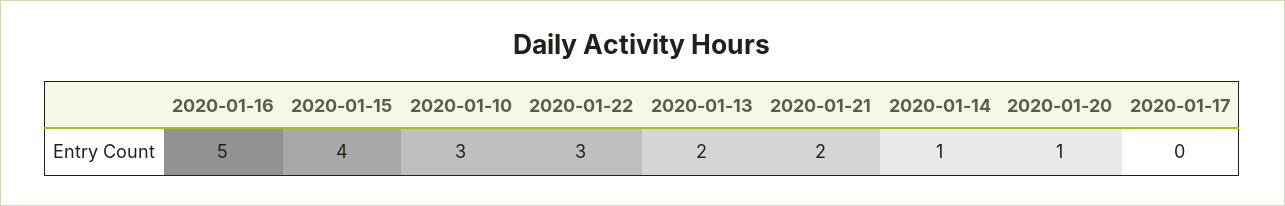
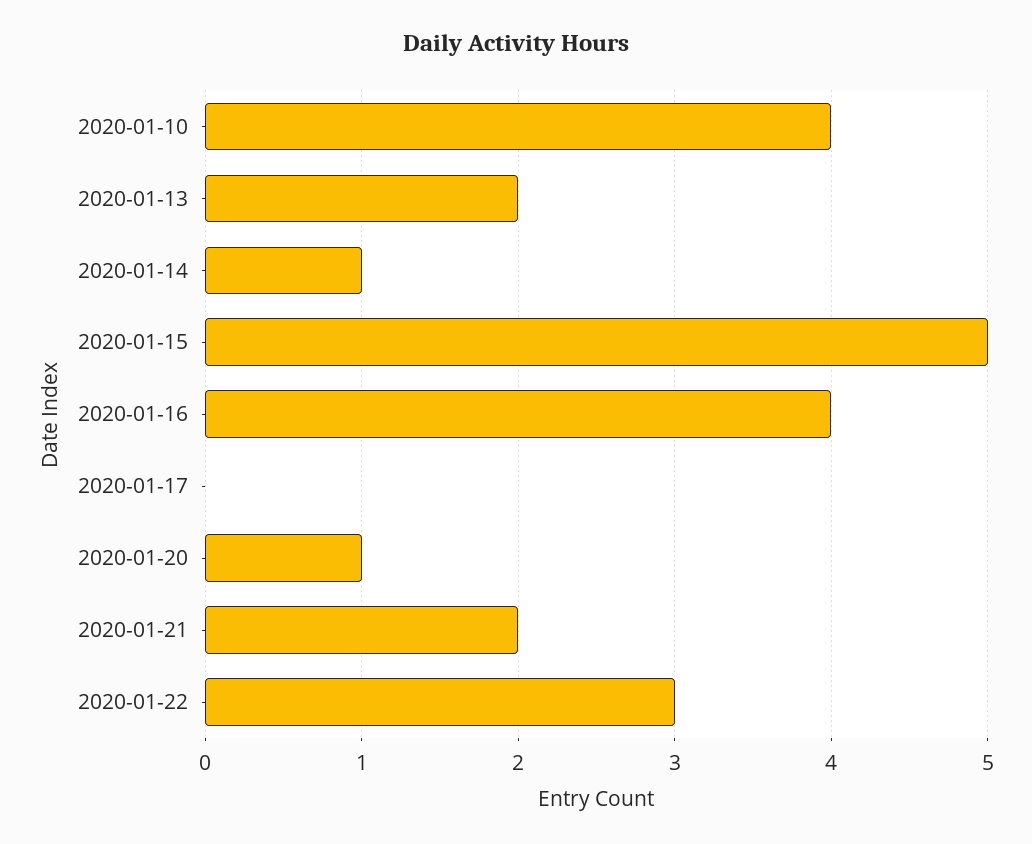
  {
-   "2020-01-16": 5,
+   "2020-01-16": 4,
-   "2020-01-15": 4,
+   "2020-01-15": 5,
-   "2020-01-10": 3,
+   "2020-01-10": 4,
    "2020-01-22": 3,
    "2020-01-13": 2,
    "2020-01-21": 2,
    "2020-01-14": 1,
    "2020-01-20": 1,
    "2020-01-17": 0
  }

